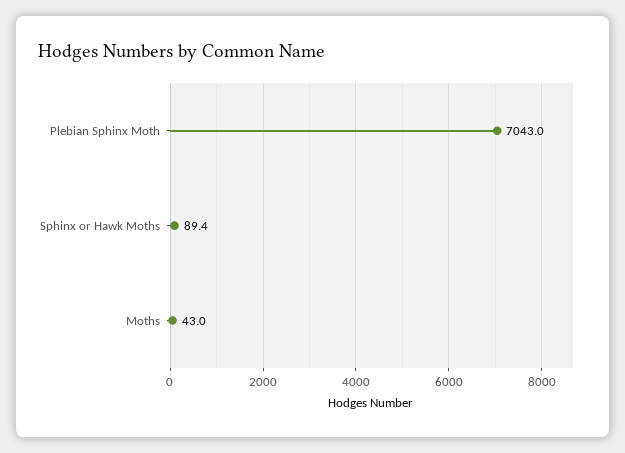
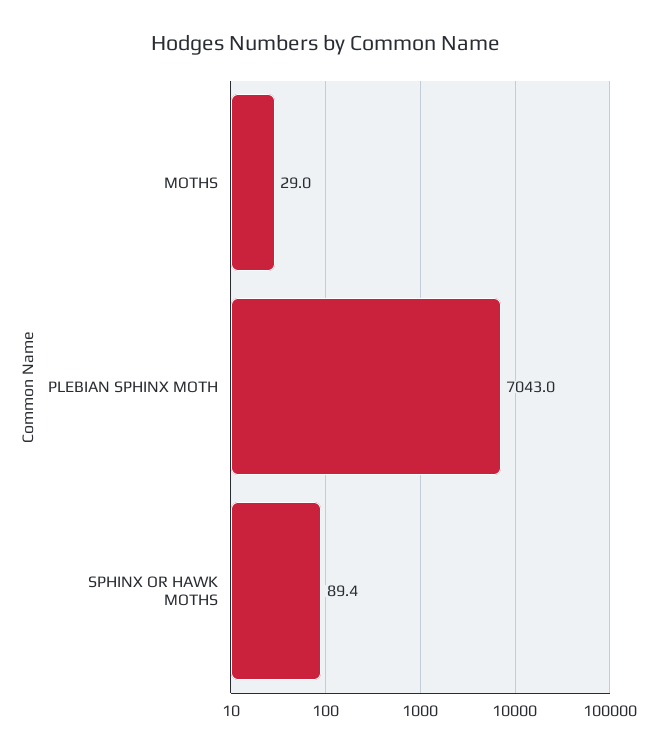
  {
    "Plebian Sphinx Moth": 7043,
    "Sphinx or Hawk Moths": 89.4,
-   "Moths": 43
+   "Moths": 29
  }

